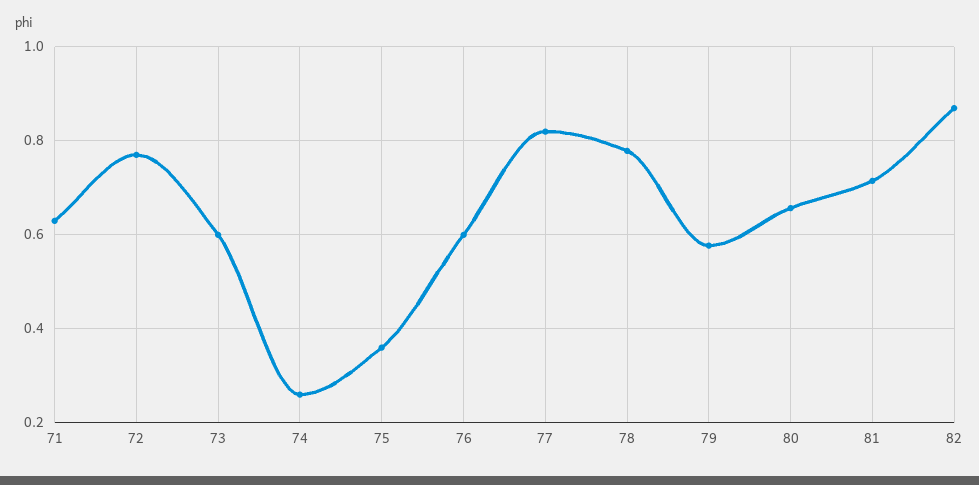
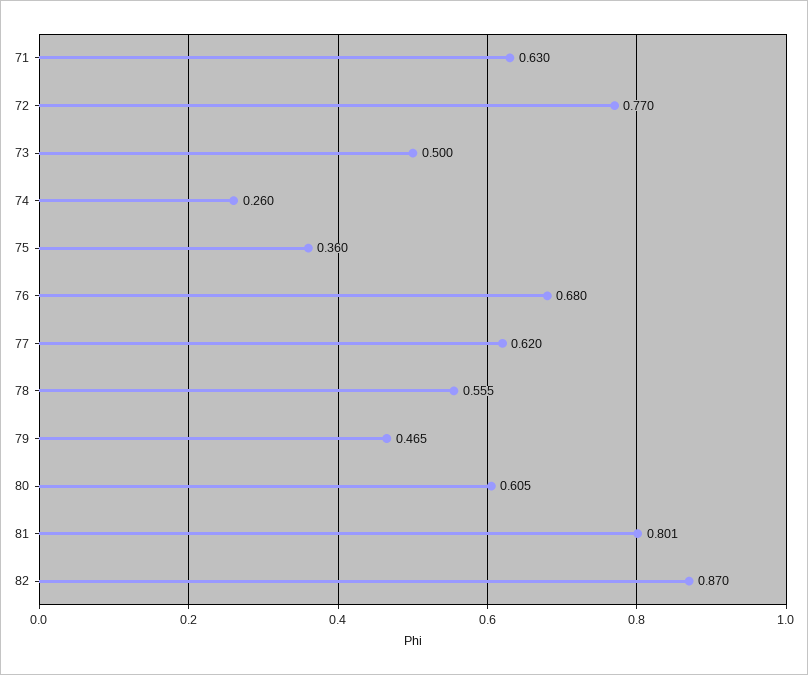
  {
    "71": 0.63,
    "72": 0.77,
-   "73": 0.6,
+   "73": 0.5,
    "74": 0.26,
    "75": 0.36,
-   "76": 0.6,
+   "76": 0.68,
-   "77": 0.82,
+   "77": 0.62,
-   "78": 0.78,
+   "78": 0.555,
-   "79": 0.58,
+   "79": 0.465,
-   "80": 0.66,
+   "80": 0.605,
-   "81": 0.72,
+   "81": 0.801,
    "82": 0.87
  }

